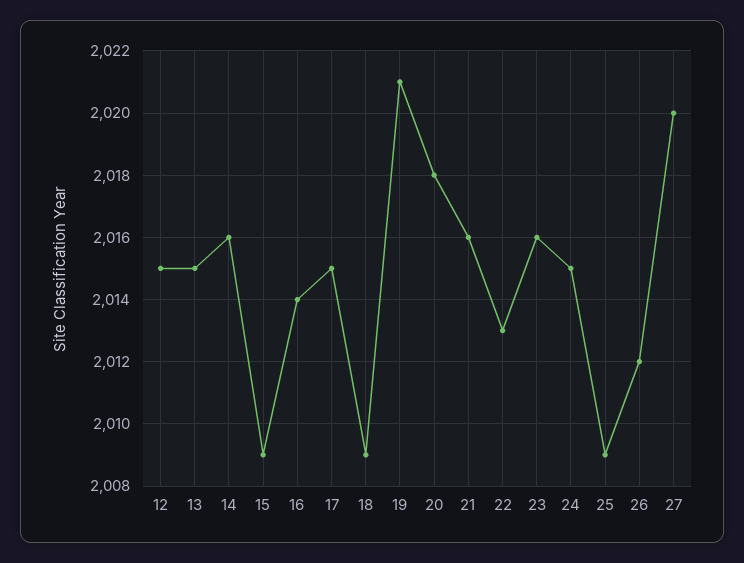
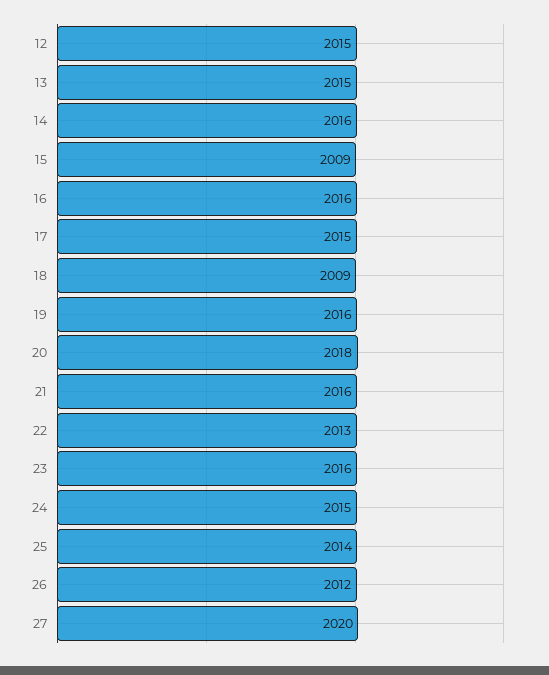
  {
    "12": 2015,
    "13": 2015,
    "14": 2016,
    "15": 2009,
-   "16": 2014,
+   "16": 2016,
    "17": 2015,
    "18": 2009,
-   "19": 2021,
+   "19": 2016,
    "20": 2018,
    "21": 2016,
    "22": 2013,
    "23": 2016,
    "24": 2015,
-   "25": 2009,
+   "25": 2014,
    "26": 2012,
    "27": 2020
  }

